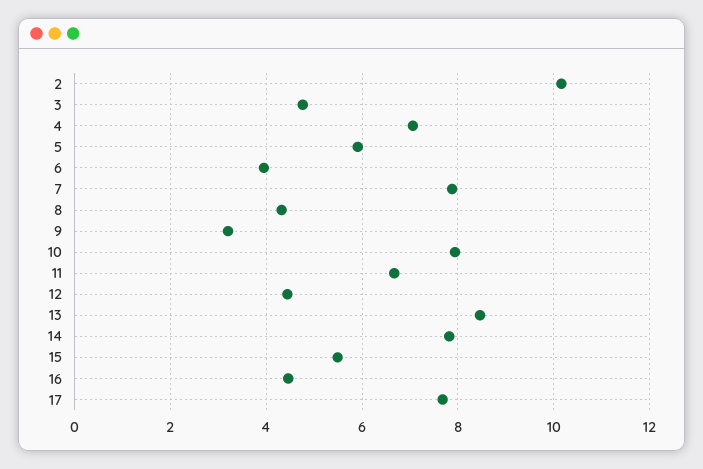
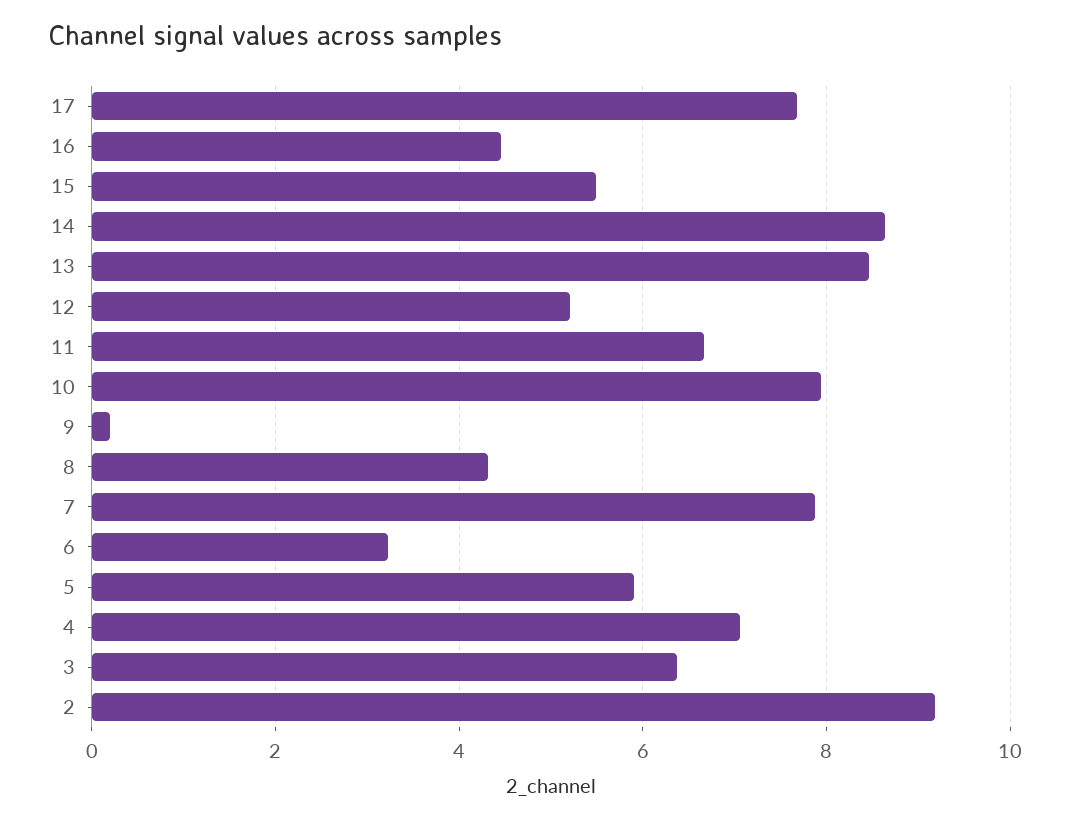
  {
-   "2": 10.2,
+   "2": 9.2,
-   "3": 4.8,
+   "3": 6.4,
    "4": 7,
    "5": 6,
-   "6": 4,
+   "6": 3.2,
    "7": 7.8,
    "8": 4.4,
-   "9": 3.2,
+   "9": 0.2,
    "10": 8,
    "11": 6.6,
-   "12": 4.4,
+   "12": 5.2,
    "13": 8.4,
-   "14": 7.8,
+   "14": 8.6,
    "15": 5.4,
    "16": 4.4,
    "17": 7.6
  }

